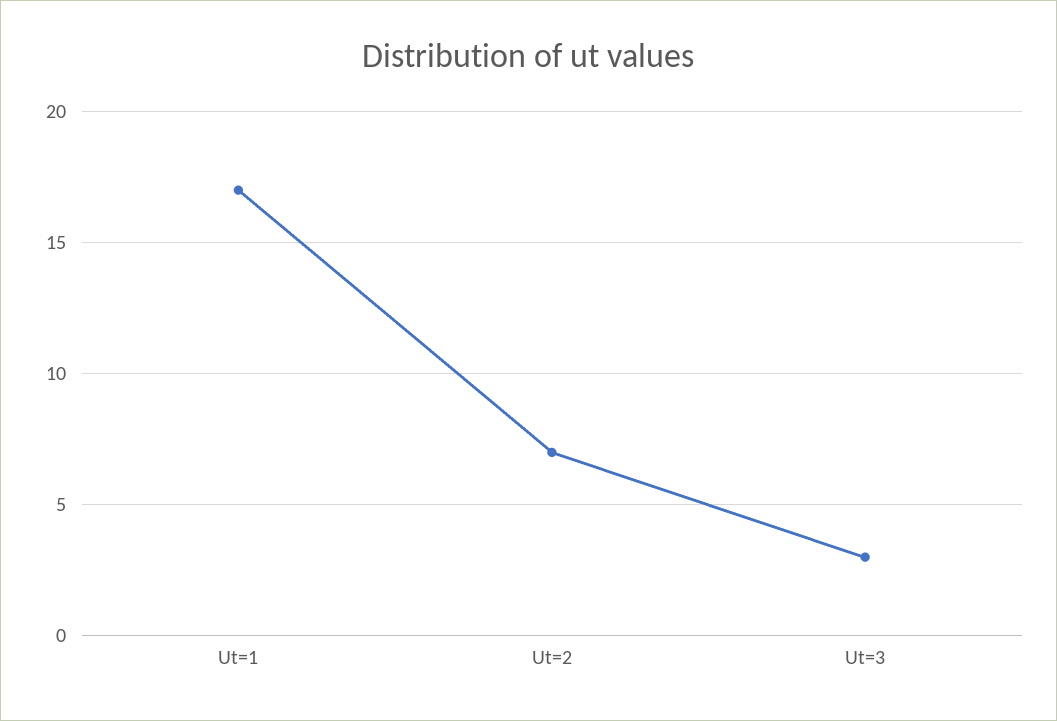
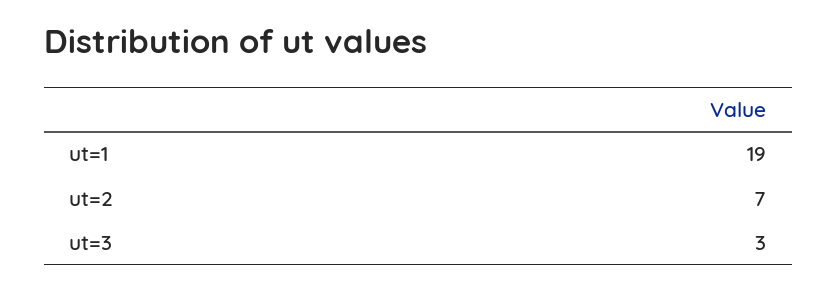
  {
-   "Ut=1": 17,
+   "Ut=1": 19,
    "Ut=2": 7,
    "Ut=3": 3
  }

